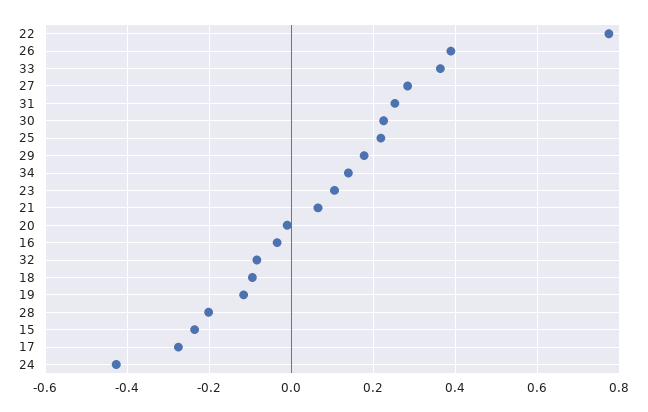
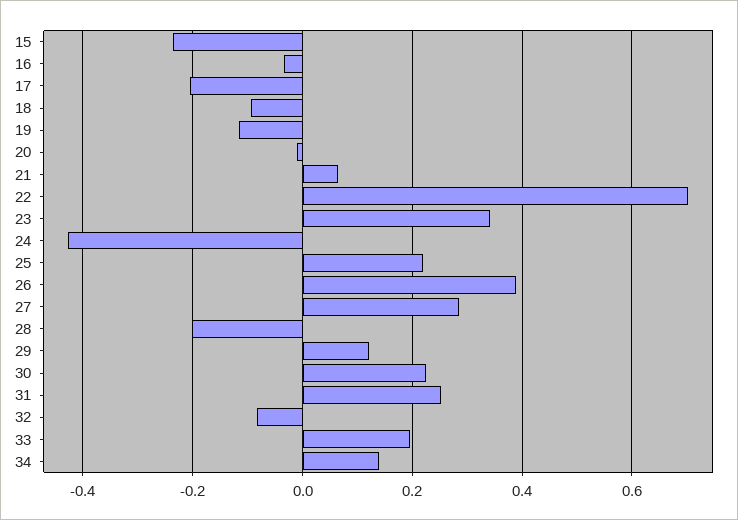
  {
-   "22": 0.78,
+   "22": 0.7,
    "26": 0.38,
-   "33": 0.36,
+   "33": 0.2,
    "27": 0.28,
    "31": 0.26,
    "30": 0.22,
    "25": 0.22,
-   "29": 0.18,
+   "29": 0.12,
    "34": 0.14,
-   "23": 0.1,
+   "23": 0.34,
    "21": 0.06,
    "20": 0,
    "16": -0.04,
    "32": -0.08,
    "18": -0.1,
    "19": -0.12,
    "28": -0.2,
    "15": -0.24,
-   "17": -0.28,
+   "17": -0.2,
    "24": -0.42
  }

